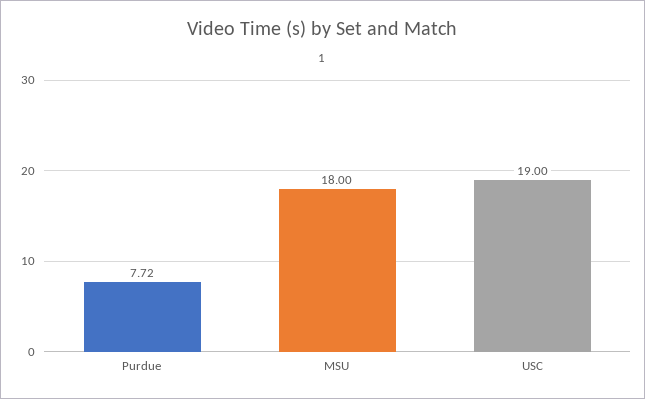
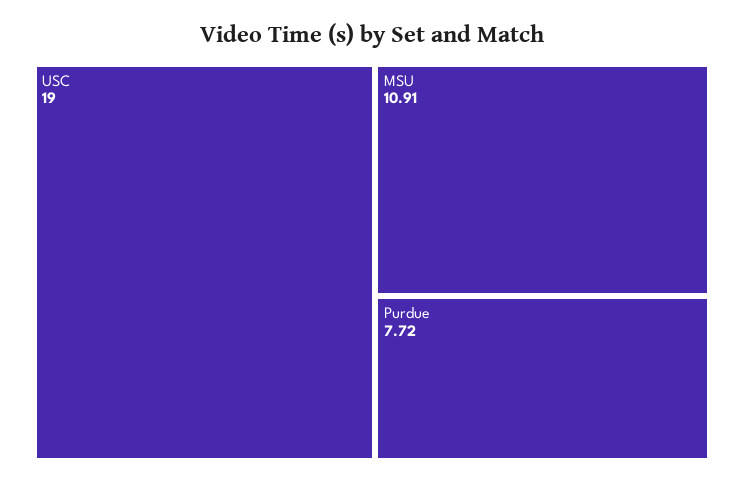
  {
    "Purdue": 7.72,
-   "MSU": 18,
+   "MSU": 10.91,
    "USC": 19
  }

